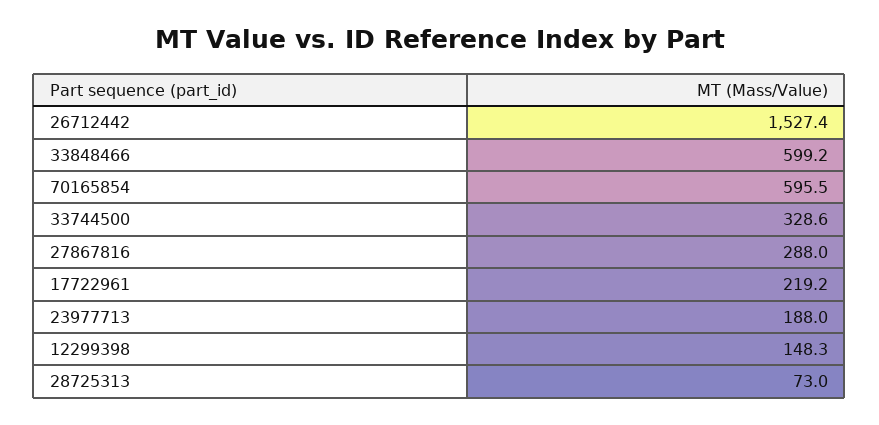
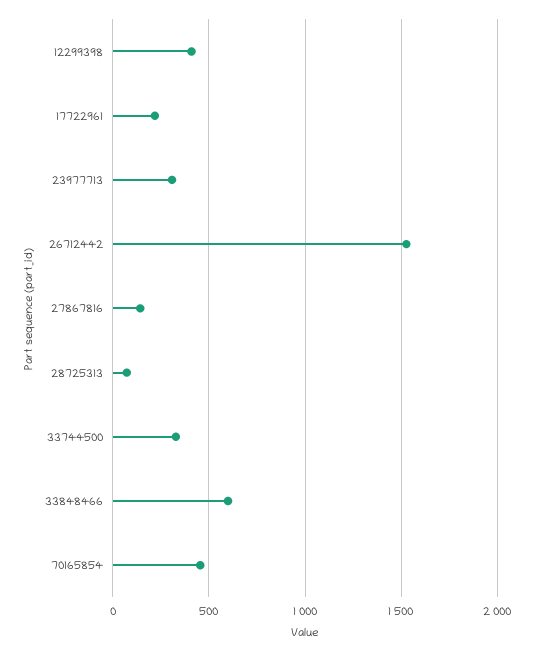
  {
    "26712442": 1527.4,
    "33848466": 599.2,
-   "70165854": 595.5,
+   "70165854": 450,
    "33744500": 328.6,
-   "27867816": 288,
+   "27867816": 150,
    "17722961": 219.2,
-   "23977713": 188,
+   "23977713": 300,
-   "12299398": 148.3,
+   "12299398": 400,
    "28725313": 73
  }

